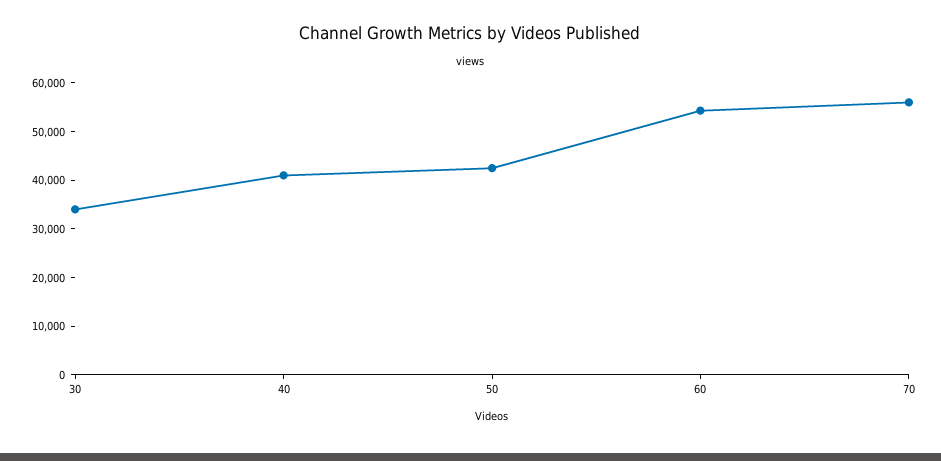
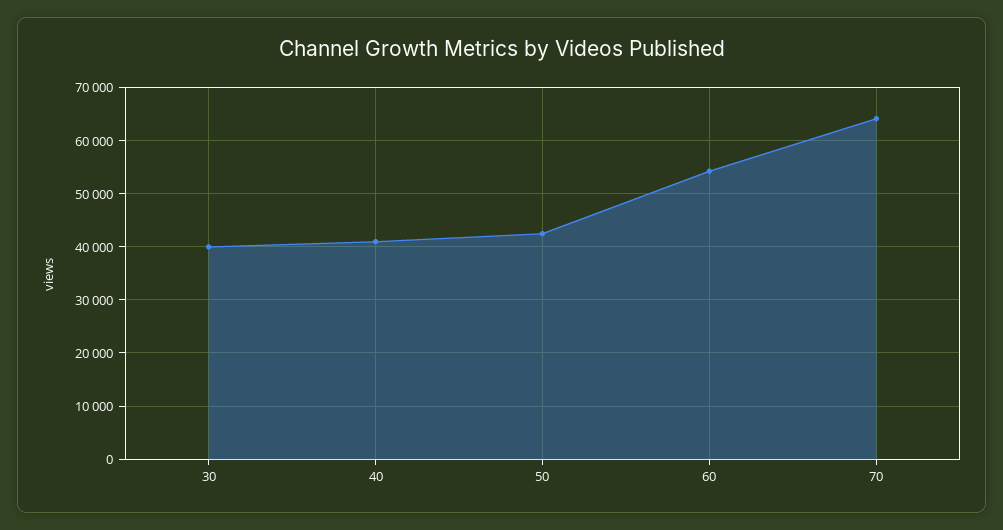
  {
-   "30": 34000,
+   "30": 40000,
    "40": 42000,
    "50": 42000,
    "60": 54000,
-   "70": 56000
+   "70": 64000
  }

